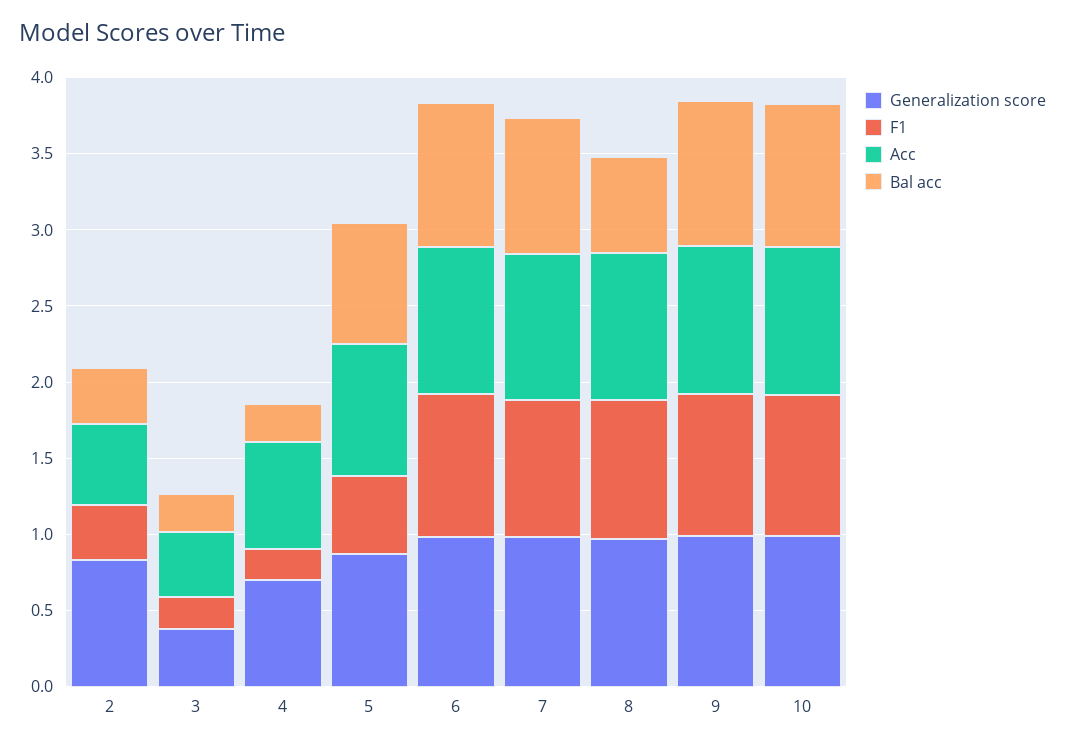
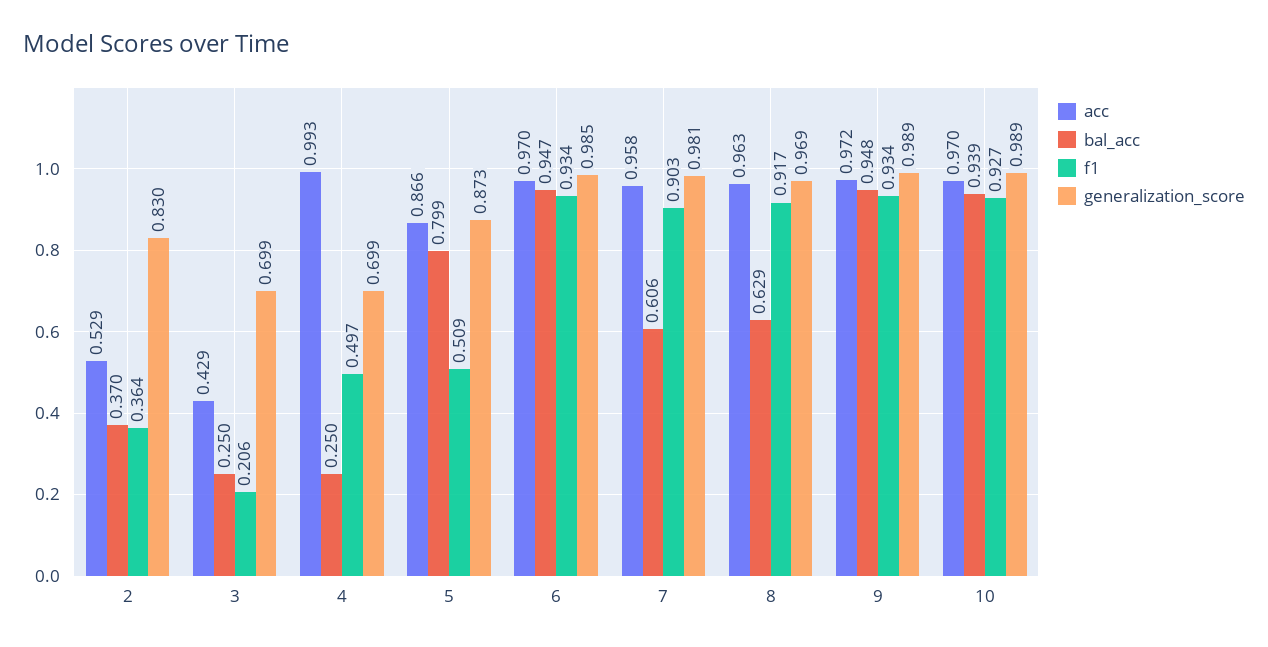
  {
    "Generalization score": {
      "2": 0.83,
-     "3": 0.4,
+     "3": 0.699,
      "4": 0.699,
      "5": 0.873,
      "6": 0.985,
      "7": 0.981,
      "8": 0.969,
      "9": 0.989,
      "10": 0.989
    },
    "F1": {
      "2": 0.364,
      "3": 0.206,
-     "4": 0.2,
+     "4": 0.497,
      "5": 0.509,
      "6": 0.934,
      "7": 0.903,
      "8": 0.917,
      "9": 0.934,
      "10": 0.927
    },
    "Acc": {
      "2": 0.529,
      "3": 0.429,
-     "4": 0.7,
+     "4": 0.993,
      "5": 0.866,
      "6": 0.97,
      "7": 0.958,
      "8": 0.963,
      "9": 0.972,
      "10": 0.97
    },
    "Bal acc": {
      "2": 0.37,
      "3": 0.25,
      "4": 0.25,
      "5": 0.799,
      "6": 0.947,
-     "7": 0.9,
+     "7": 0.606,
      "8": 0.629,
      "9": 0.948,
      "10": 0.939
    }
  }

